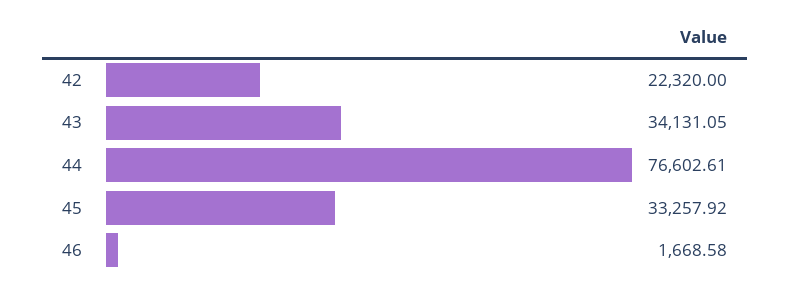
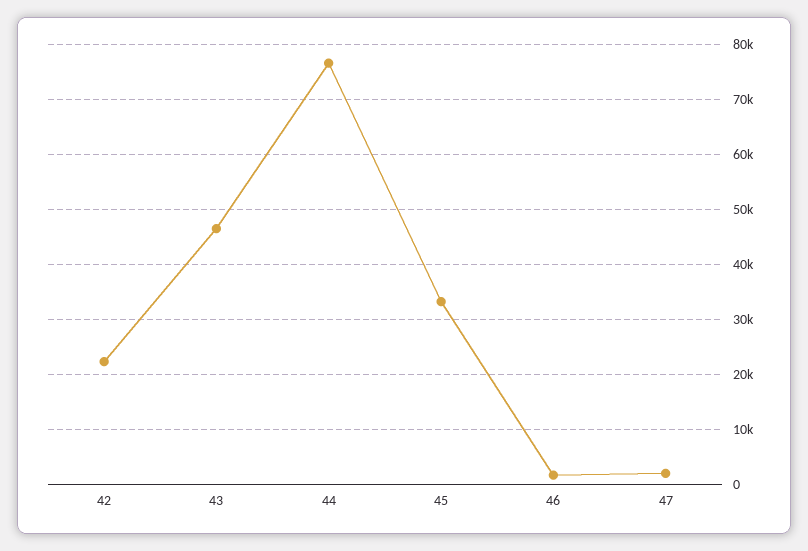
  {
    "42": 22320,
-   "43": 34131.05,
+   "43": 46000,
    "44": 76602.61,
    "45": 33257.92,
-   "46": 1668.58
+   "46": 1668.58,
+   "47": 2000
  }

